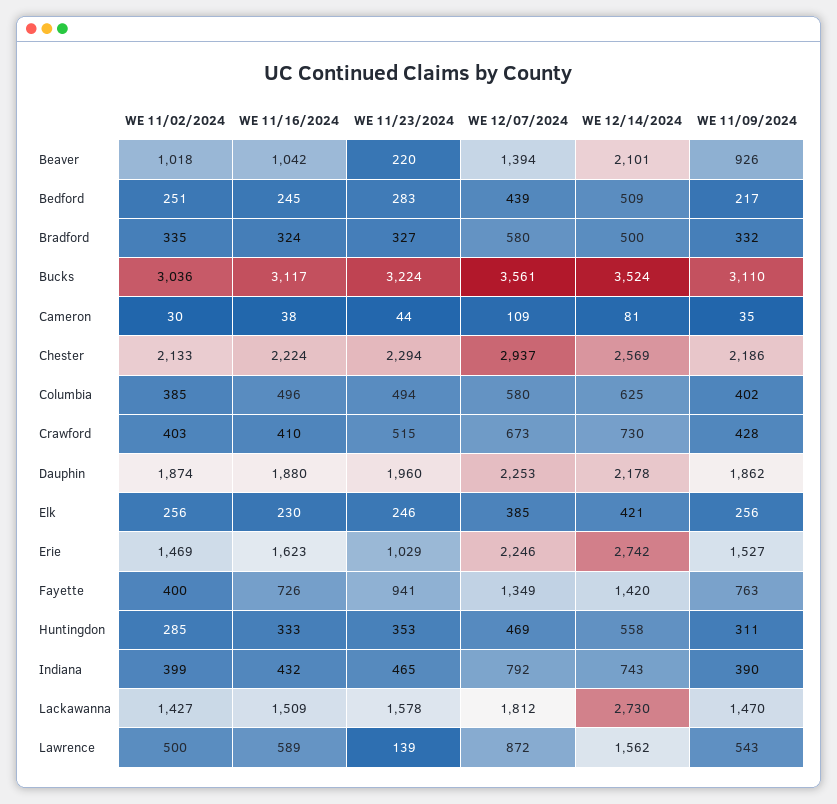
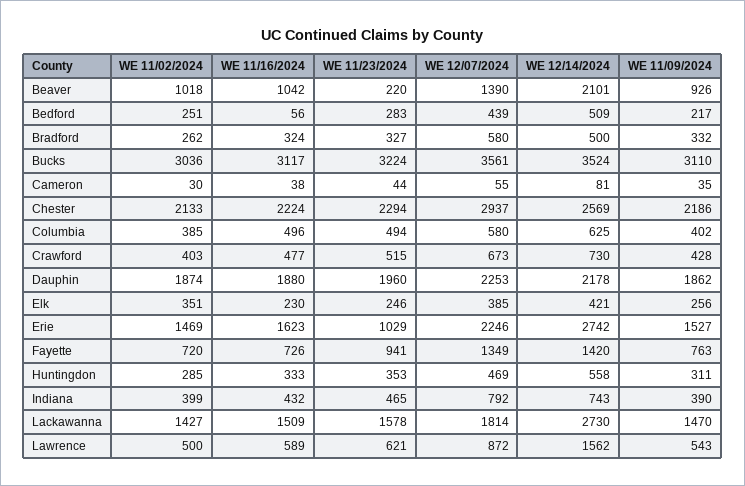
  {
    "WE 11/02/2024": {
      "Beaver": 1018,
      "Bedford": 251,
-     "Bradford": 335,
+     "Bradford": 262,
      "Bucks": 3036,
      "Cameron": 30,
      "Chester": 2133,
      "Columbia": 385,
      "Crawford": 403,
      "Dauphin": 1874,
-     "Elk": 256,
+     "Elk": 351,
      "Erie": 1469,
-     "Fayette": 400,
+     "Fayette": 720,
      "Huntingdon": 285,
      "Indiana": 399,
      "Lackawanna": 1427,
      "Lawrence": 500
    },
    "WE 11/16/2024": {
      "Beaver": 1042,
-     "Bedford": 245,
+     "Bedford": 56,
      "Bradford": 324,
      "Bucks": 3117,
      "Cameron": 38,
      "Chester": 2224,
      "Columbia": 496,
-     "Crawford": 410,
+     "Crawford": 477,
      "Dauphin": 1880,
      "Elk": 230,
      "Erie": 1623,
      "Fayette": 726,
      "Huntingdon": 333,
      "Indiana": 432,
      "Lackawanna": 1509,
      "Lawrence": 589
    },
    "WE 11/23/2024": {
      "Beaver": 220,
      "Bedford": 283,
      "Bradford": 327,
      "Bucks": 3224,
      "Cameron": 44,
      "Chester": 2294,
      "Columbia": 494,
      "Crawford": 515,
      "Dauphin": 1960,
      "Elk": 246,
      "Erie": 1029,
      "Fayette": 941,
      "Huntingdon": 353,
      "Indiana": 465,
      "Lackawanna": 1578,
-     "Lawrence": 139
+     "Lawrence": 621
    },
    "WE 12/07/2024": {
-     "Beaver": 1394,
+     "Beaver": 1390,
      "Bedford": 439,
      "Bradford": 580,
      "Bucks": 3561,
-     "Cameron": 109,
+     "Cameron": 55,
      "Chester": 2937,
      "Columbia": 580,
      "Crawford": 673,
      "Dauphin": 2253,
      "Elk": 385,
      "Erie": 2246,
      "Fayette": 1349,
      "Huntingdon": 469,
      "Indiana": 792,
-     "Lackawanna": 1812,
+     "Lackawanna": 1814,
      "Lawrence": 872
    },
    "WE 12/14/2024": {
      "Beaver": 2101,
      "Bedford": 509,
      "Bradford": 500,
      "Bucks": 3524,
      "Cameron": 81,
      "Chester": 2569,
      "Columbia": 625,
      "Crawford": 730,
      "Dauphin": 2178,
      "Elk": 421,
      "Erie": 2742,
      "Fayette": 1420,
      "Huntingdon": 558,
      "Indiana": 743,
      "Lackawanna": 2730,
      "Lawrence": 1562
    },
    "WE 11/09/2024": {
      "Beaver": 926,
      "Bedford": 217,
      "Bradford": 332,
      "Bucks": 3110,
      "Cameron": 35,
      "Chester": 2186,
      "Columbia": 402,
      "Crawford": 428,
      "Dauphin": 1862,
      "Elk": 256,
      "Erie": 1527,
      "Fayette": 763,
      "Huntingdon": 311,
      "Indiana": 390,
      "Lackawanna": 1470,
      "Lawrence": 543
    }
  }

